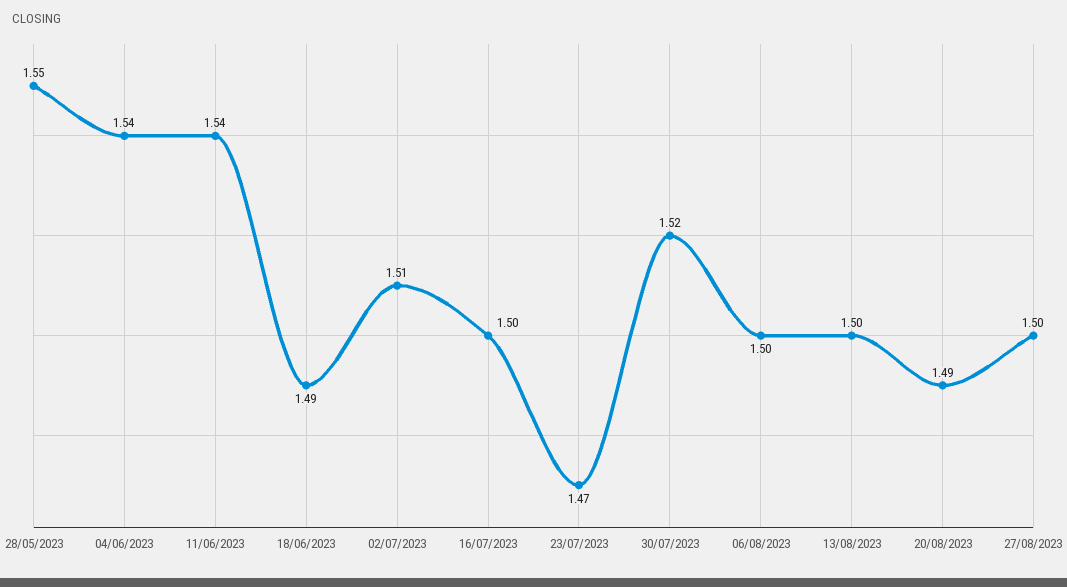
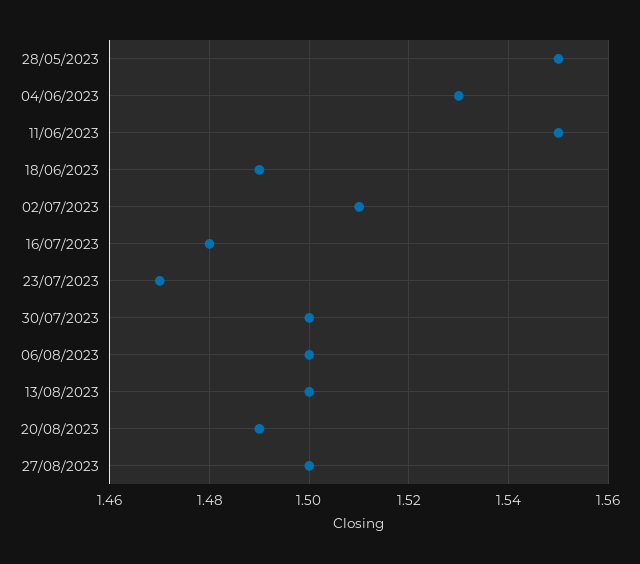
  {
    "28/05/2023": 1.55,
-   "04/06/2023": 1.54,
+   "04/06/2023": 1.53,
-   "11/06/2023": 1.54,
+   "11/06/2023": 1.55,
    "18/06/2023": 1.49,
    "02/07/2023": 1.51,
-   "16/07/2023": 1.5,
+   "16/07/2023": 1.48,
    "23/07/2023": 1.47,
-   "30/07/2023": 1.52,
+   "30/07/2023": 1.5,
    "06/08/2023": 1.5,
    "13/08/2023": 1.5,
    "20/08/2023": 1.49,
    "27/08/2023": 1.5
  }

